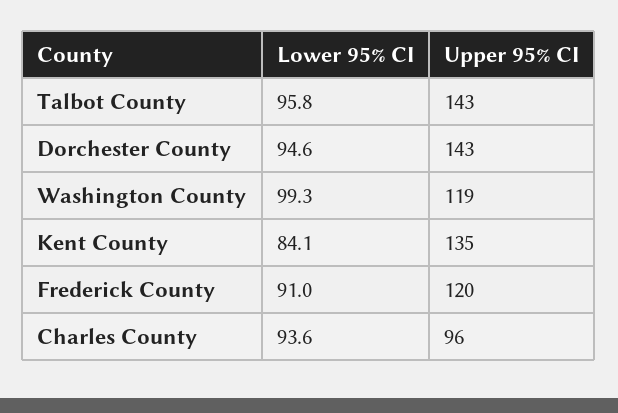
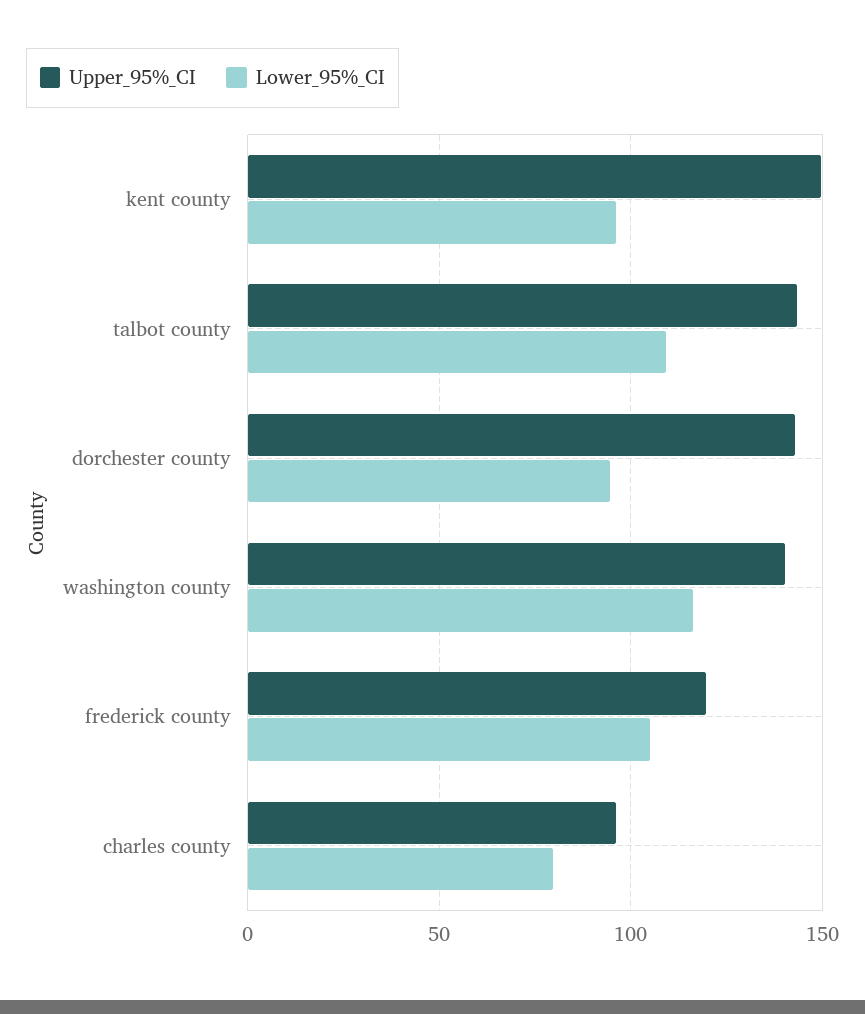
  {
    "Lower 95% CI": {
-     "Talbot County": 95.8,
+     "Talbot County": 110,
      "Dorchester County": 94.6,
-     "Washington County": 99.3,
+     "Washington County": 115,
-     "Kent County": 84.1,
+     "Kent County": 95,
-     "Frederick County": 91,
+     "Frederick County": 105,
-     "Charles County": 93.6
+     "Charles County": 80
    },
    "Upper 95% CI": {
      "Talbot County": 143,
      "Dorchester County": 143,
-     "Washington County": 119,
+     "Washington County": 140,
-     "Kent County": 135,
+     "Kent County": 150,
      "Frederick County": 120,
      "Charles County": 96
    }
  }

